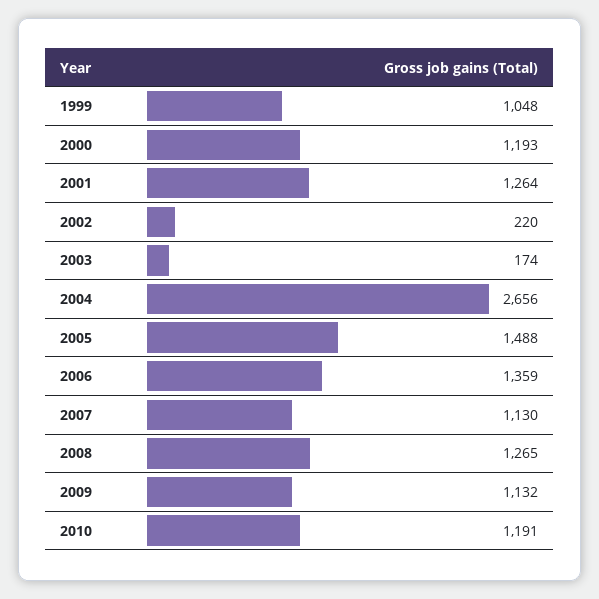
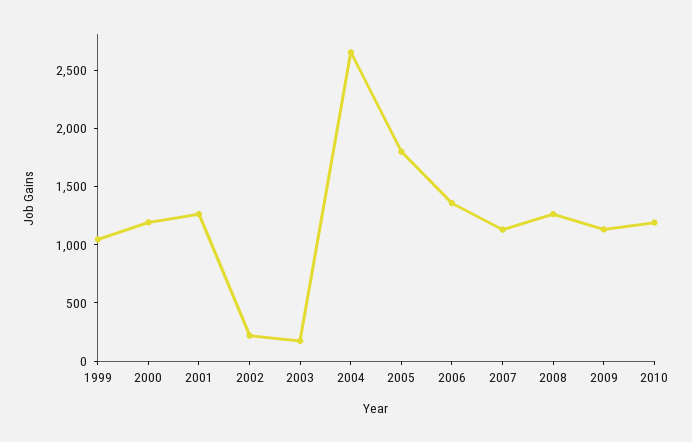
  {
    "1999": 1048,
    "2000": 1193,
    "2001": 1264,
    "2002": 220,
    "2003": 174,
    "2004": 2656,
-   "2005": 1488,
+   "2005": 1800,
    "2006": 1359,
    "2007": 1130,
    "2008": 1265,
    "2009": 1132,
    "2010": 1191
  }

